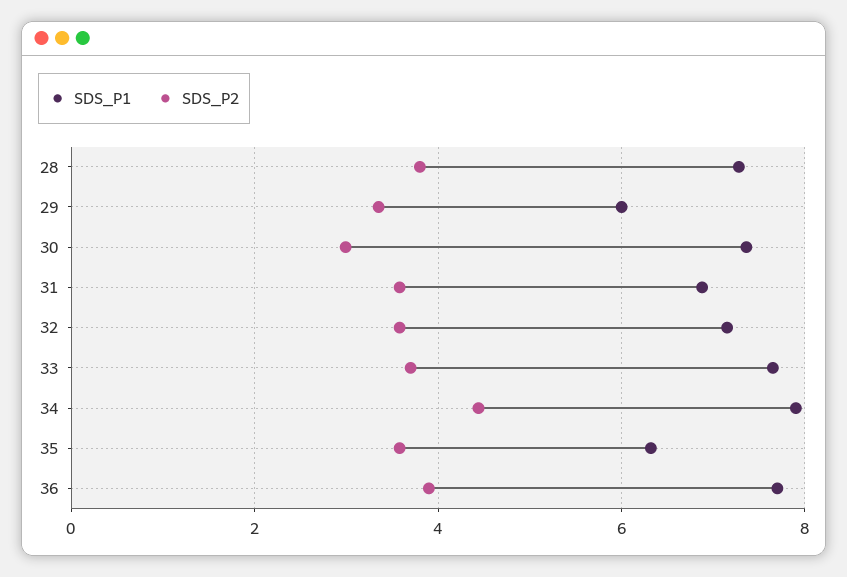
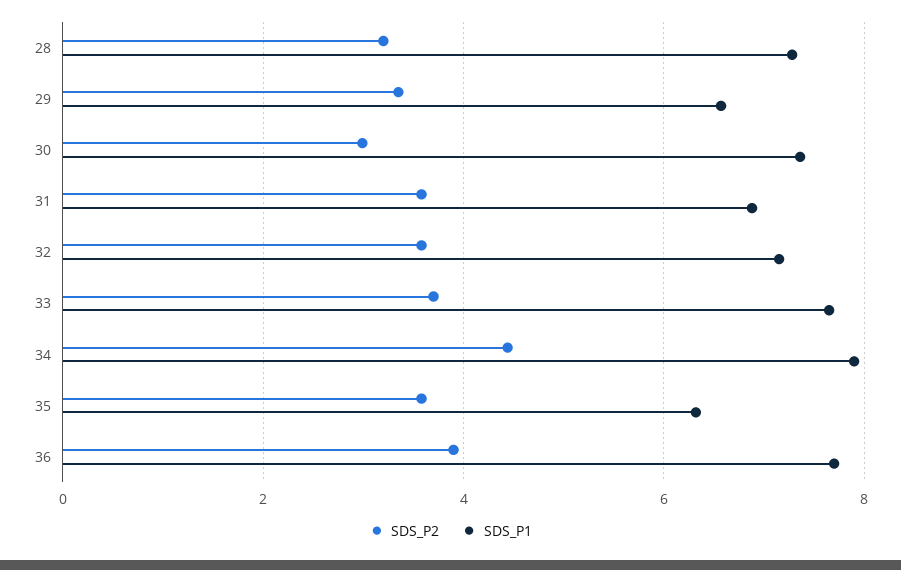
  {
    "SDS_P1": {
      "28": 7.2,
-     "29": 6,
+     "29": 6.6,
      "30": 7.4,
      "31": 6.8,
      "32": 7.2,
      "33": 7.6,
      "34": 8,
      "35": 6.4,
      "36": 7.8
    },
    "SDS_P2": {
-     "28": 3.8,
+     "28": 3.2,
      "29": 3.4,
      "30": 3,
      "31": 3.6,
      "32": 3.6,
      "33": 3.8,
      "34": 4.4,
      "35": 3.6,
      "36": 4
    }
  }

